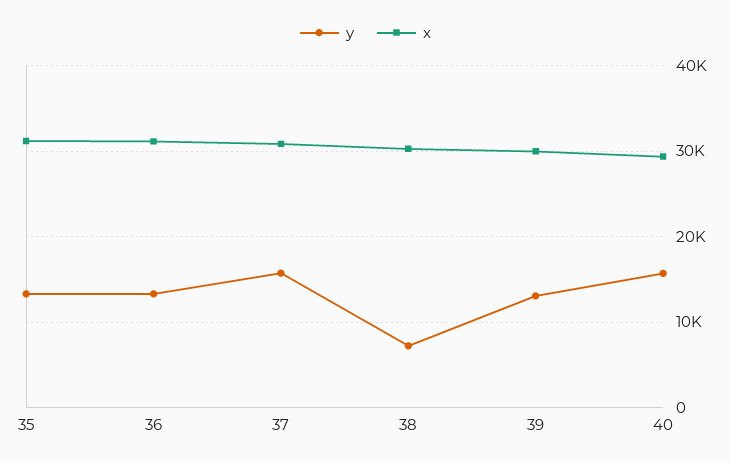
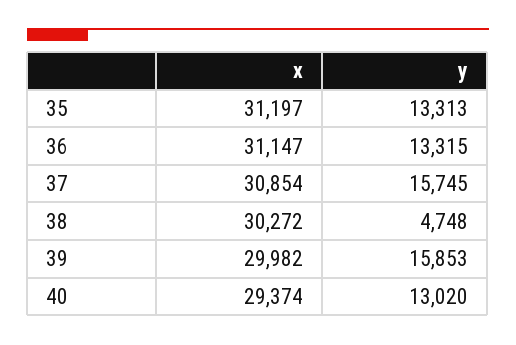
  {
    "y": {
      "35": 13313,
      "36": 13315,
      "37": 15745,
-     "38": 7000,
+     "38": 4748,
-     "39": 13000,
+     "39": 15853,
-     "40": 16000
+     "40": 13020
    },
    "x": {
      "35": 31197,
      "36": 31147,
      "37": 30854,
      "38": 30272,
      "39": 29982,
      "40": 29374
    }
  }

